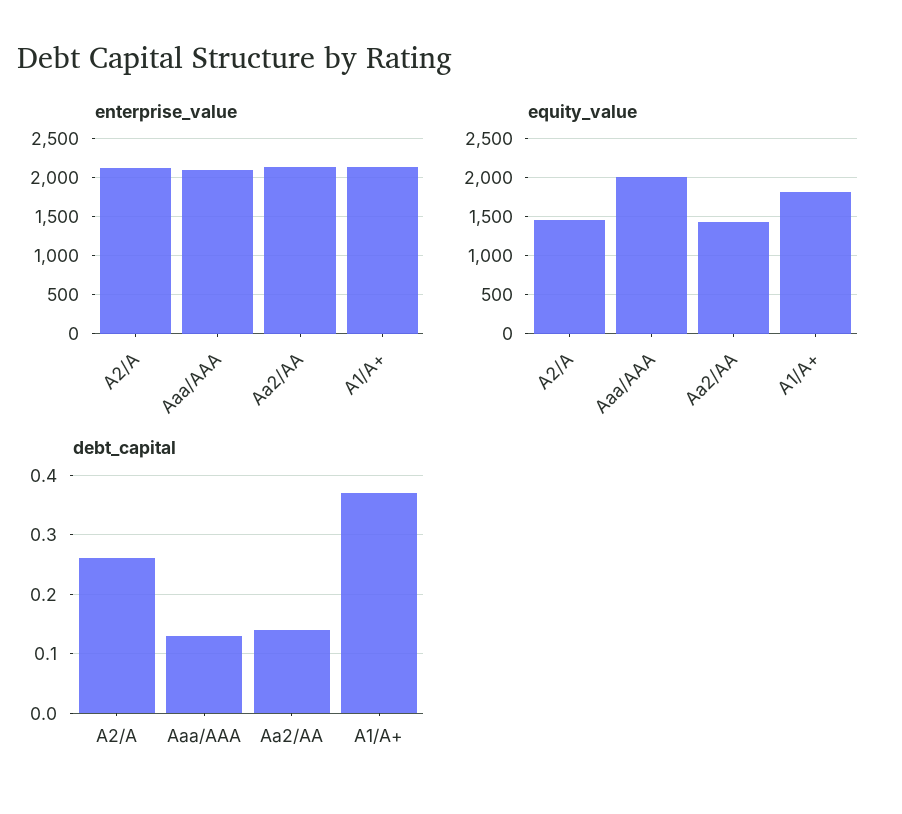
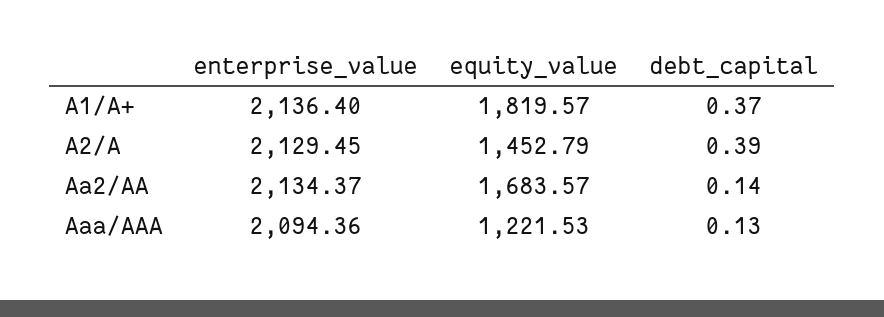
  {
    "enterprise_value": {
      "A2/A": 2129.45,
      "Aaa/AAA": 2094.36,
      "Aa2/AA": 2134.37,
      "A1/A+": 2136.4
    },
    "equity_value": {
      "A2/A": 1452.79,
-     "Aaa/AAA": 2000,
+     "Aaa/AAA": 1221.53,
-     "Aa2/AA": 1400,
+     "Aa2/AA": 1683.57,
      "A1/A+": 1819.57
    },
    "debt_capital": {
-     "A2/A": 0.25,
+     "A2/A": 0.39,
      "Aaa/AAA": 0.13,
      "Aa2/AA": 0.14,
      "A1/A+": 0.37
    }
  }

